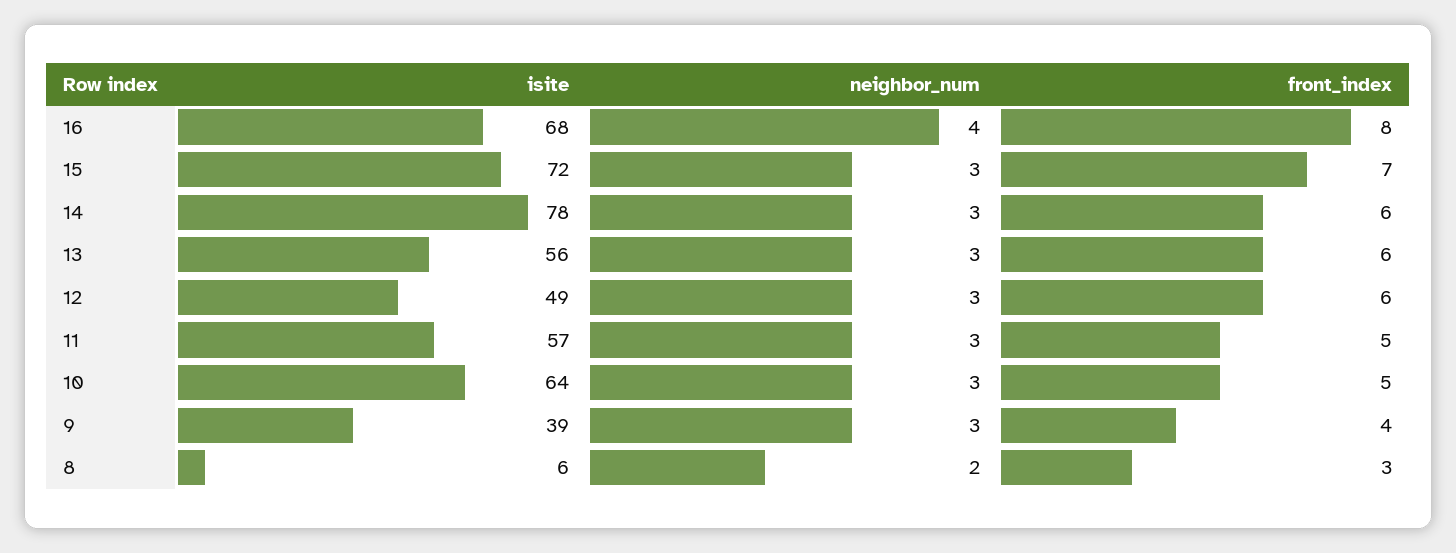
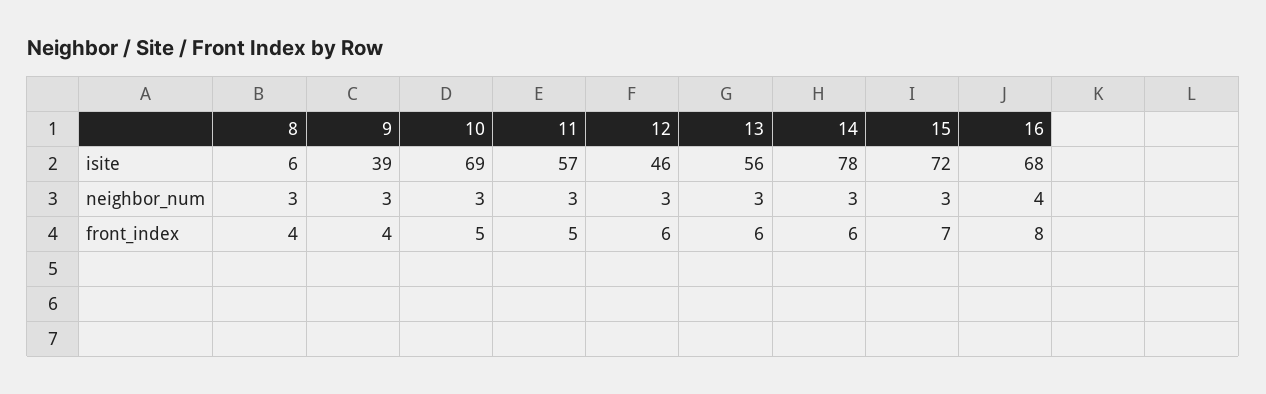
  {
    "isite": {
      "16": 68,
      "15": 72,
      "14": 78,
      "13": 56,
-     "12": 49,
+     "12": 46,
      "11": 57,
-     "10": 64,
+     "10": 69,
      "9": 39,
      "8": 6
    },
    "neighbor_num": {
      "16": 4,
      "15": 3,
      "14": 3,
      "13": 3,
      "12": 3,
      "11": 3,
      "10": 3,
      "9": 3,
-     "8": 2
+     "8": 3
    },
    "front_index": {
      "16": 8,
      "15": 7,
      "14": 6,
      "13": 6,
      "12": 6,
      "11": 5,
      "10": 5,
      "9": 4,
-     "8": 3
+     "8": 4
    }
  }

